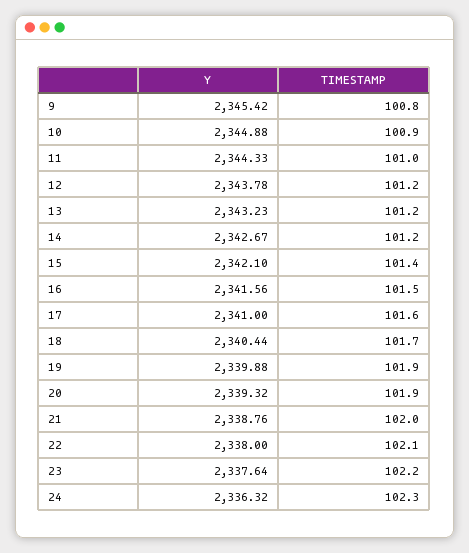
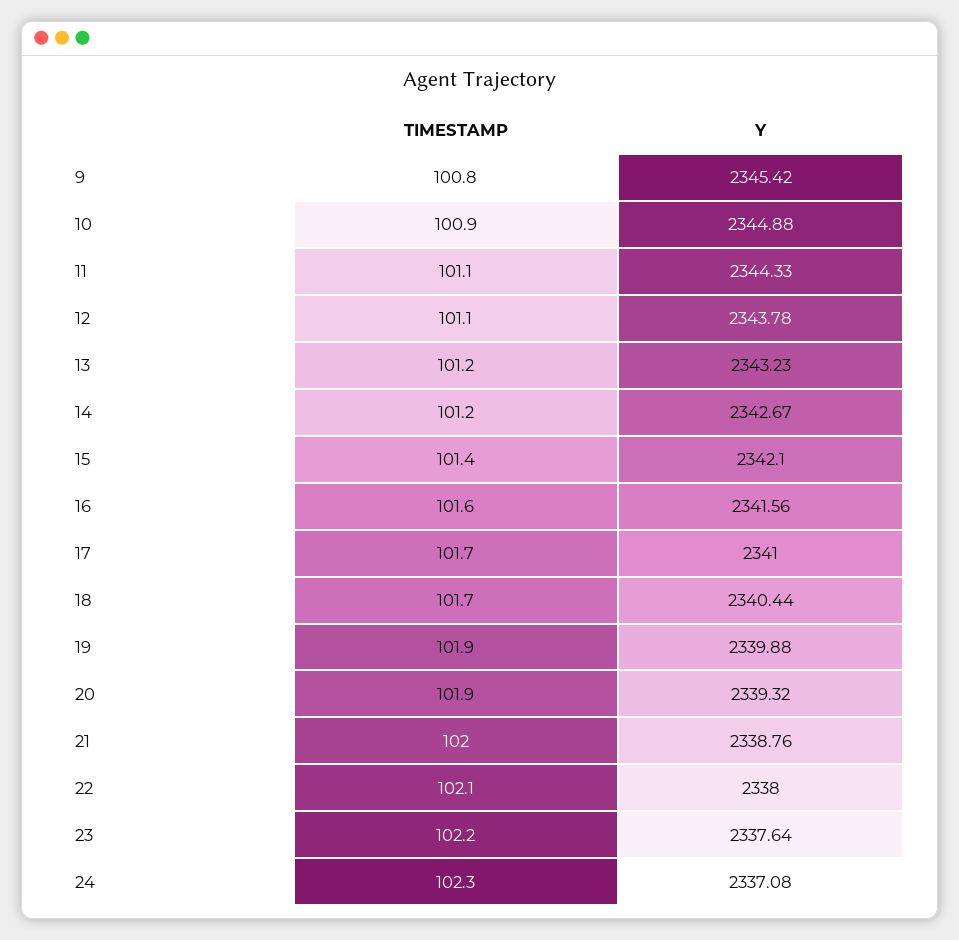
  {
    "Y": {
      "9": 2345.42,
      "10": 2344.88,
      "11": 2344.33,
      "12": 2343.78,
      "13": 2343.23,
      "14": 2342.67,
      "15": 2342.1,
      "16": 2341.56,
      "17": 2341,
      "18": 2340.44,
      "19": 2339.88,
      "20": 2339.32,
      "21": 2338.76,
      "22": 2338,
      "23": 2337.64,
-     "24": 2336.32
+     "24": 2337.08
    },
    "TIMESTAMP": {
      "9": 100.8,
      "10": 100.9,
-     "11": 101,
+     "11": 101.1,
-     "12": 101.2,
+     "12": 101.1,
      "13": 101.2,
      "14": 101.2,
      "15": 101.4,
-     "16": 101.5,
+     "16": 101.6,
-     "17": 101.6,
+     "17": 101.7,
      "18": 101.7,
      "19": 101.9,
      "20": 101.9,
      "21": 102,
      "22": 102.1,
      "23": 102.2,
      "24": 102.3
    }
  }

